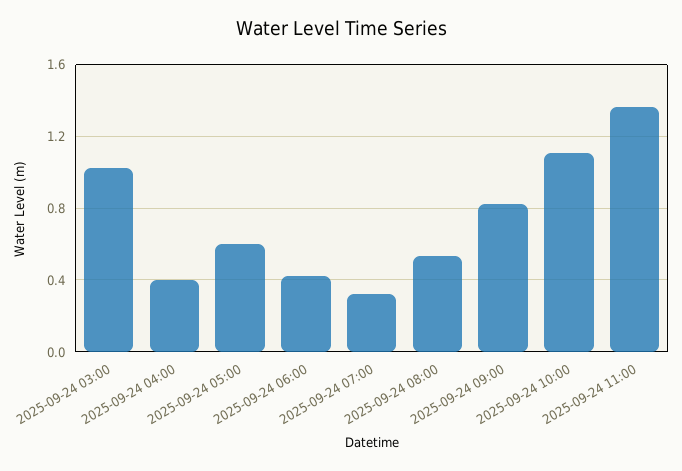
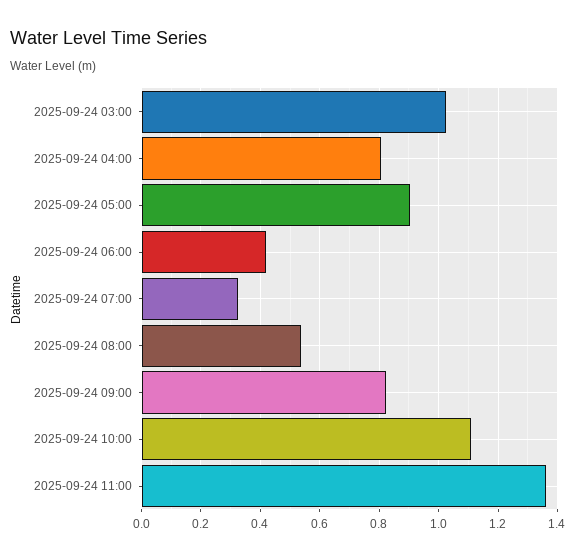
  {
    "2025-09-24 03:00": 1.025,
-   "2025-09-24 04:00": 0.4,
+   "2025-09-24 04:00": 0.8,
-   "2025-09-24 05:00": 0.6,
+   "2025-09-24 05:00": 0.9,
    "2025-09-24 06:00": 0.425,
    "2025-09-24 07:00": 0.325,
    "2025-09-24 08:00": 0.525,
    "2025-09-24 09:00": 0.825,
    "2025-09-24 10:00": 1.1,
    "2025-09-24 11:00": 1.375
  }

